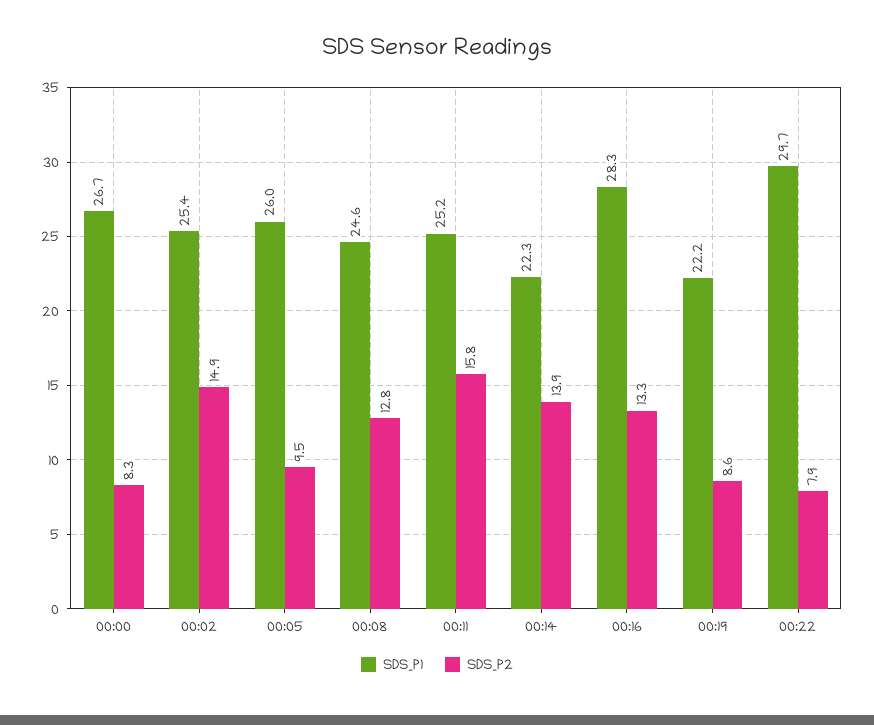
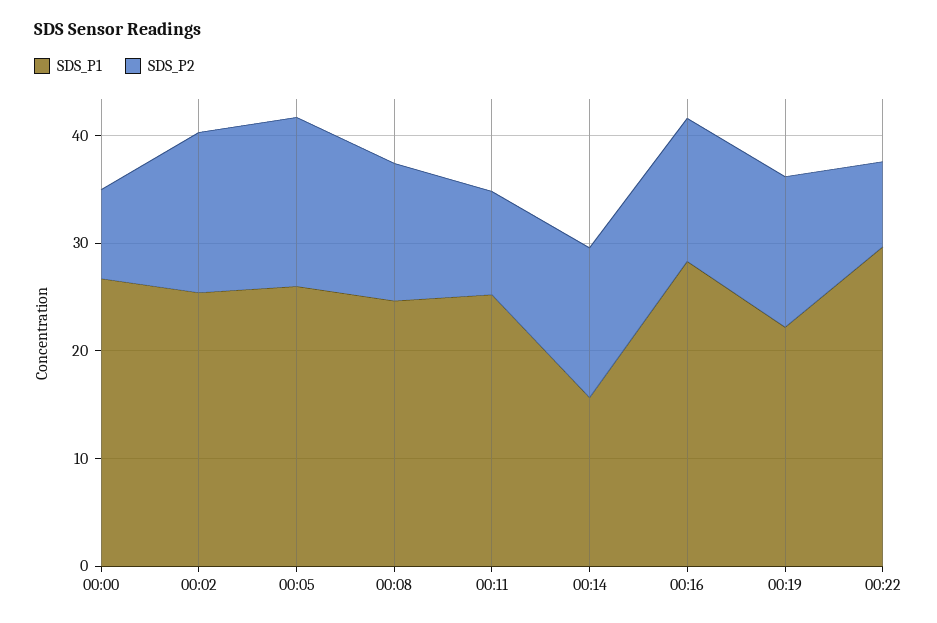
  {
    "SDS_P1": {
      "00:00": 26.7,
      "00:02": 25.4,
      "00:05": 26,
      "00:08": 24.6,
      "00:11": 25.2,
-     "00:14": 22.3,
+     "00:14": 16,
      "00:16": 28.3,
      "00:19": 22.2,
      "00:22": 29.7
    },
    "SDS_P2": {
      "00:00": 8.3,
      "00:02": 14.9,
-     "00:05": 9.5,
+     "00:05": 16,
      "00:08": 12.8,
-     "00:11": 15.8,
+     "00:11": 10,
      "00:14": 13.9,
      "00:16": 13.3,
-     "00:19": 8.6,
+     "00:19": 14,
      "00:22": 7.9
    }
  }

